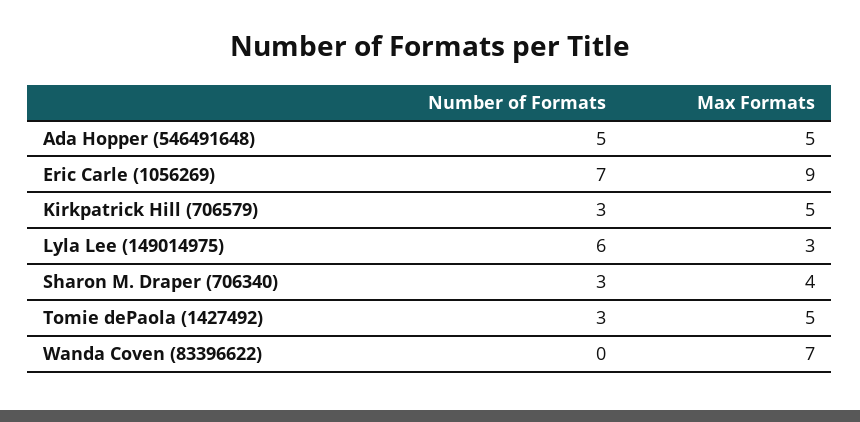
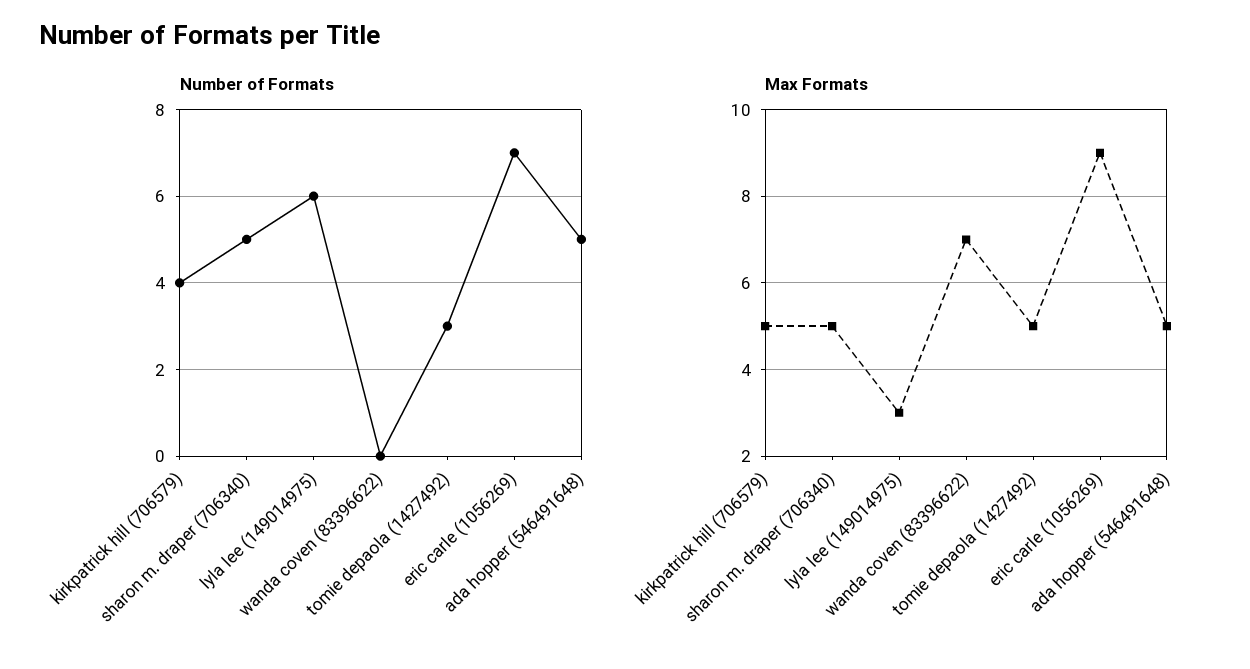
  {
    "Number of Formats": {
      "Ada Hopper (546491648)": 5,
      "Eric Carle (1056269)": 7,
-     "Kirkpatrick Hill (706579)": 3,
+     "Kirkpatrick Hill (706579)": 4,
      "Lyla Lee (149014975)": 6,
-     "Sharon M. Draper (706340)": 3,
+     "Sharon M. Draper (706340)": 5,
      "Tomie dePaola (1427492)": 3,
      "Wanda Coven (83396622)": 0
    },
    "Max Formats": {
      "Ada Hopper (546491648)": 5,
      "Eric Carle (1056269)": 9,
      "Kirkpatrick Hill (706579)": 5,
      "Lyla Lee (149014975)": 3,
-     "Sharon M. Draper (706340)": 4,
+     "Sharon M. Draper (706340)": 5,
      "Tomie dePaola (1427492)": 5,
      "Wanda Coven (83396622)": 7
    }
  }

